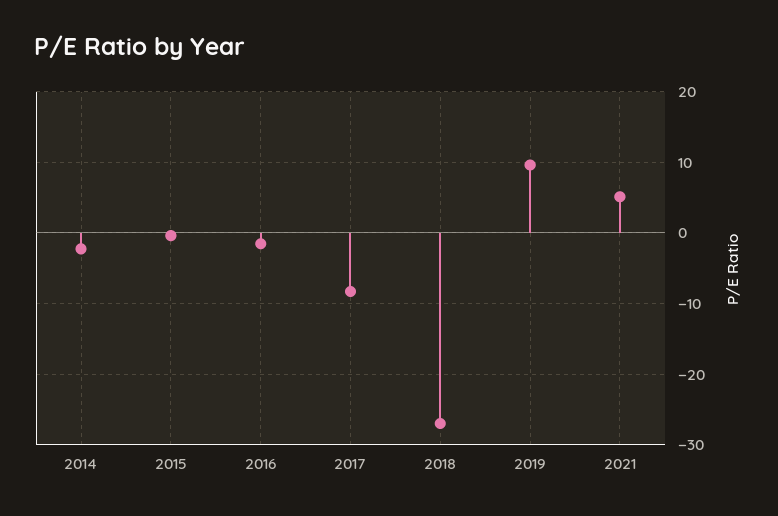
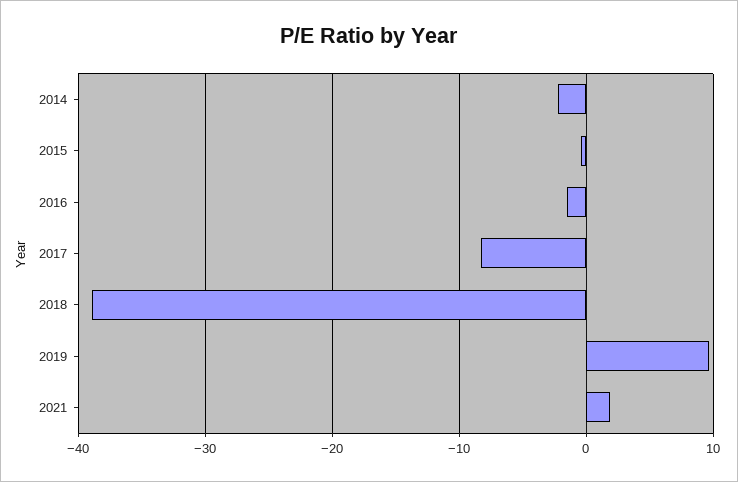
  {
    "2014": -2,
    "2015": 0,
    "2016": -2,
    "2017": -8,
-   "2018": -27,
+   "2018": -39,
    "2019": 10,
-   "2021": 5
+   "2021": 2
  }

